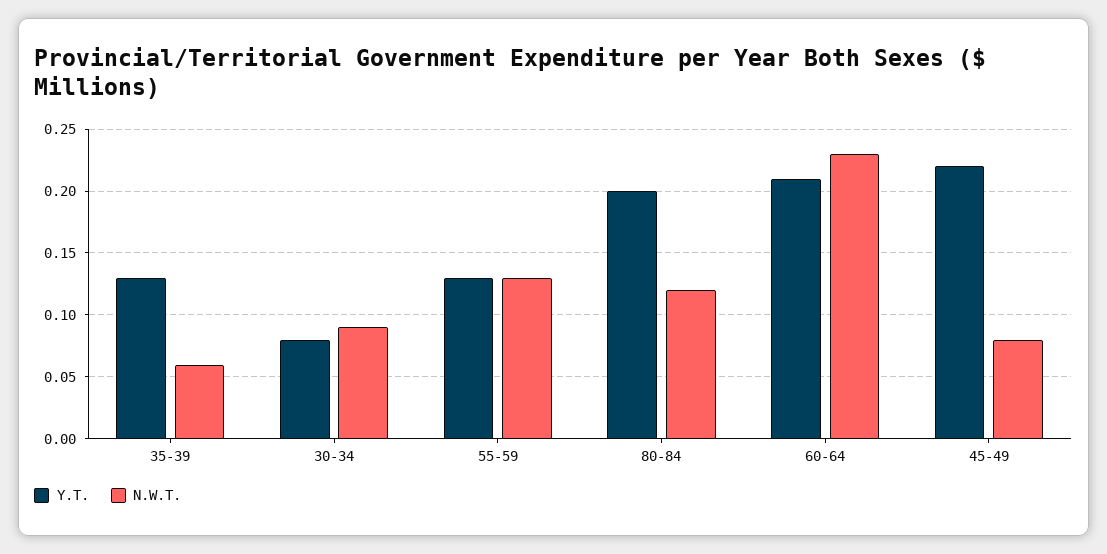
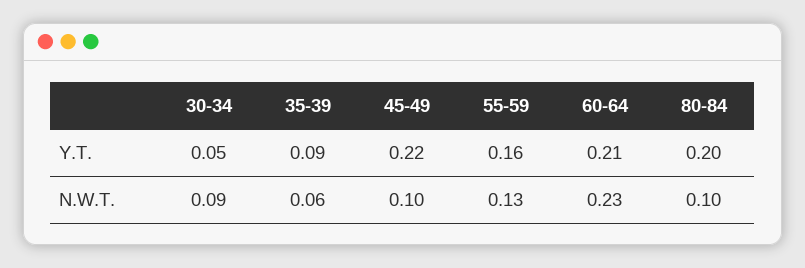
  {
    "Y.T.": {
-     "35-39": 0.13,
+     "35-39": 0.09,
-     "30-34": 0.08,
+     "30-34": 0.05,
-     "55-59": 0.13,
+     "55-59": 0.16,
      "80-84": 0.2,
      "60-64": 0.21,
      "45-49": 0.22
    },
    "N.W.T.": {
      "35-39": 0.06,
      "30-34": 0.09,
      "55-59": 0.13,
-     "80-84": 0.12,
+     "80-84": 0.1,
      "60-64": 0.23,
-     "45-49": 0.08
+     "45-49": 0.1
    }
  }

